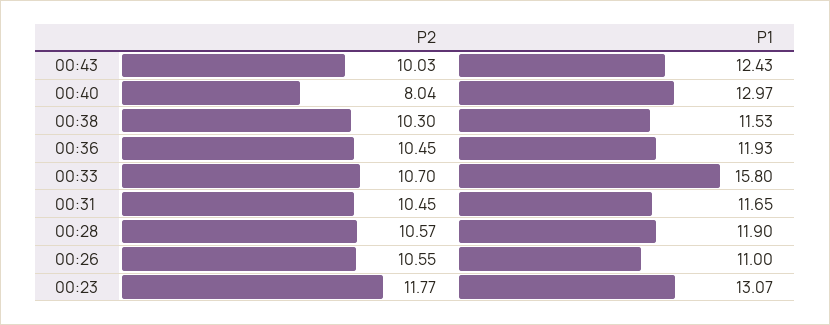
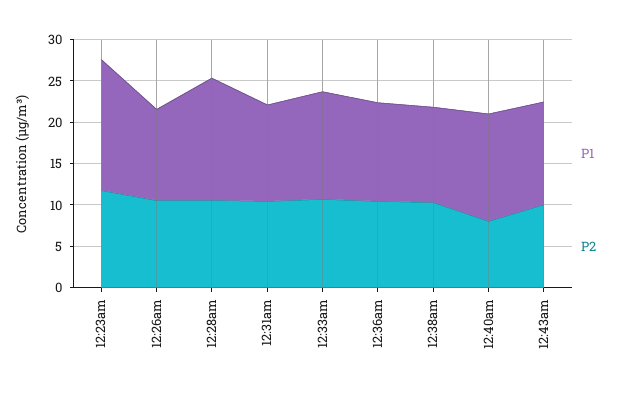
  {
    "P2": {
      "00:43": 10.03,
      "00:40": 8.04,
      "00:38": 10.3,
      "00:36": 10.45,
      "00:33": 10.7,
      "00:31": 10.45,
      "00:28": 10.57,
      "00:26": 10.55,
      "00:23": 11.77
    },
    "P1": {
      "00:43": 12.43,
      "00:40": 12.97,
      "00:38": 11.53,
      "00:36": 11.93,
-     "00:33": 15.8,
+     "00:33": 13,
      "00:31": 11.65,
-     "00:28": 11.9,
+     "00:28": 15,
      "00:26": 11,
-     "00:23": 13.07
+     "00:23": 16
    }
  }

